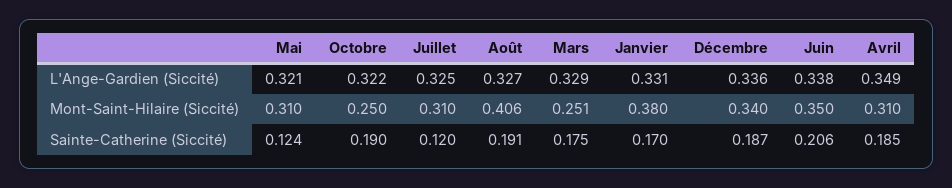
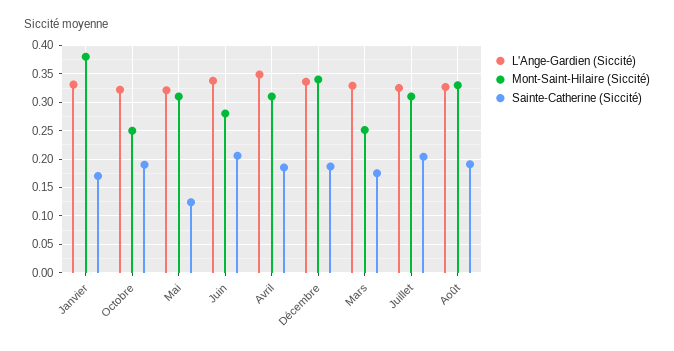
  {
    "L'Ange-Gardien (Siccité)": {
      "Mai": 0.321,
      "Octobre": 0.322,
      "Juillet": 0.325,
      "Août": 0.327,
      "Mars": 0.329,
      "Janvier": 0.331,
      "Décembre": 0.336,
      "Juin": 0.338,
      "Avril": 0.349
    },
    "Mont-Saint-Hilaire (Siccité)": {
      "Mai": 0.31,
      "Octobre": 0.25,
      "Juillet": 0.31,
-     "Août": 0.406,
+     "Août": 0.325,
      "Mars": 0.251,
      "Janvier": 0.38,
      "Décembre": 0.34,
-     "Juin": 0.35,
+     "Juin": 0.275,
      "Avril": 0.31
    },
    "Sainte-Catherine (Siccité)": {
      "Mai": 0.124,
      "Octobre": 0.19,
-     "Juillet": 0.12,
+     "Juillet": 0.2,
      "Août": 0.191,
      "Mars": 0.175,
      "Janvier": 0.17,
      "Décembre": 0.187,
      "Juin": 0.206,
      "Avril": 0.185
    }
  }

